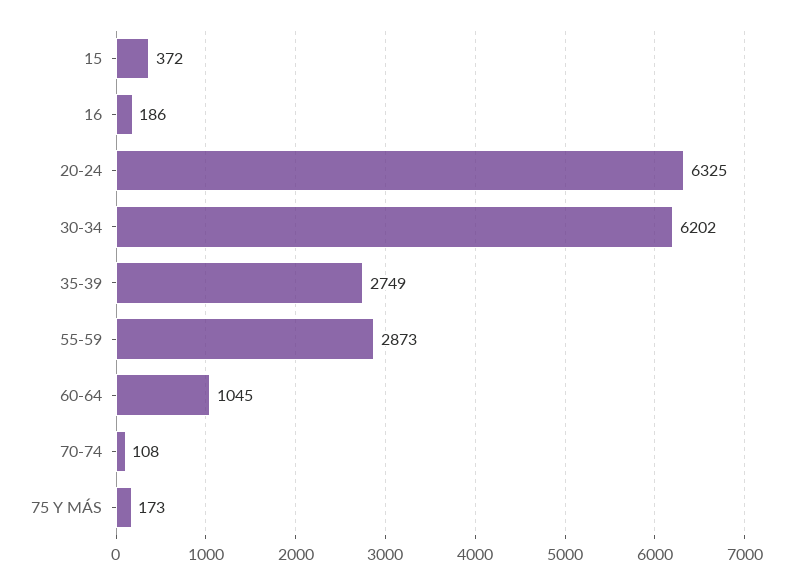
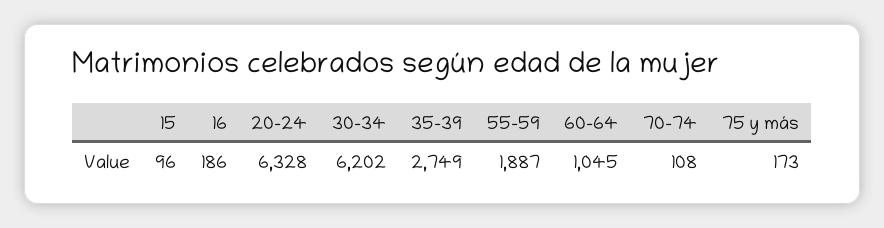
  {
-   "15": 372,
+   "15": 96,
    "16": 186,
-   "20-24": 6325,
+   "20-24": 6328,
    "30-34": 6202,
    "35-39": 2749,
-   "55-59": 2873,
+   "55-59": 1887,
    "60-64": 1045,
    "70-74": 108,
    "75 Y MÁS": 173
  }

